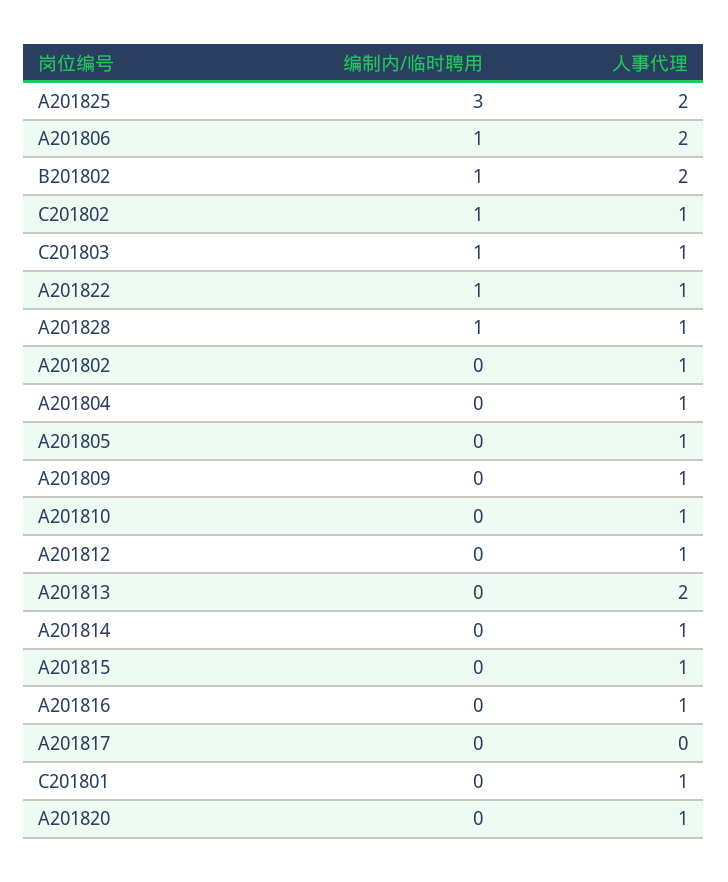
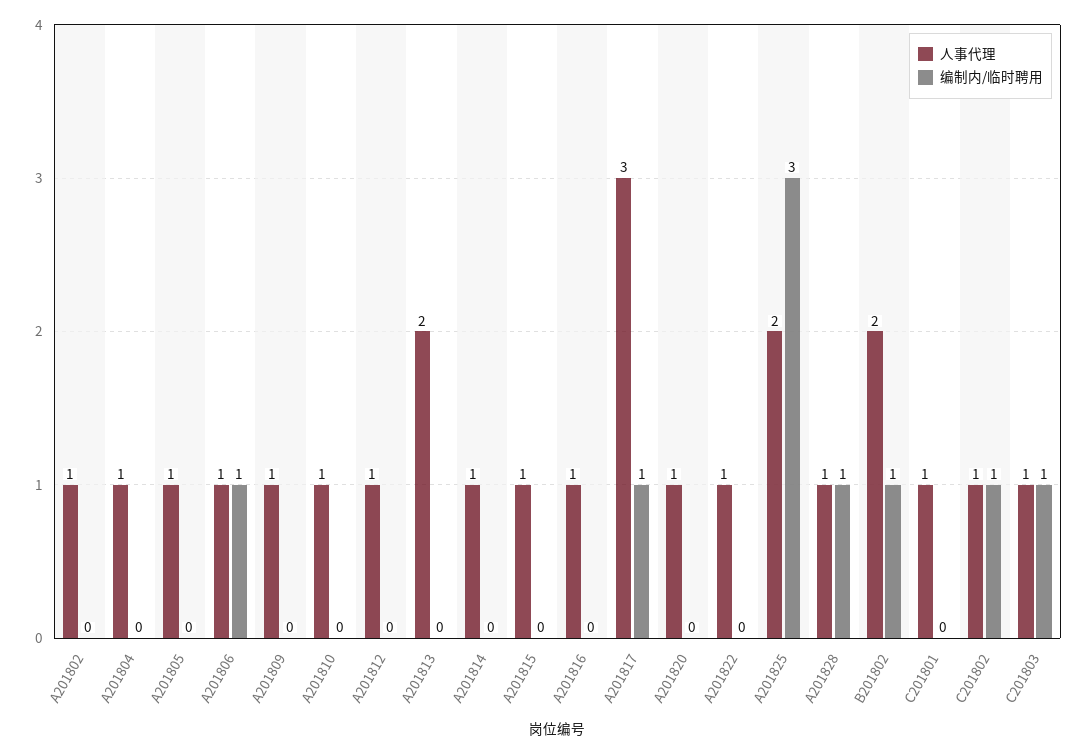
  {
    "编制内/临时聘用": {
      "A201825": 3,
      "A201806": 1,
      "B201802": 1,
      "C201802": 1,
      "C201803": 1,
-     "A201822": 1,
+     "A201822": 0,
      "A201828": 1,
      "A201802": 0,
      "A201804": 0,
      "A201805": 0,
      "A201809": 0,
      "A201810": 0,
      "A201812": 0,
      "A201813": 0,
      "A201814": 0,
      "A201815": 0,
      "A201816": 0,
-     "A201817": 0,
+     "A201817": 1,
      "C201801": 0,
      "A201820": 0
    },
    "人事代理": {
      "A201825": 2,
-     "A201806": 2,
+     "A201806": 1,
      "B201802": 2,
      "C201802": 1,
      "C201803": 1,
      "A201822": 1,
      "A201828": 1,
      "A201802": 1,
      "A201804": 1,
      "A201805": 1,
      "A201809": 1,
      "A201810": 1,
      "A201812": 1,
      "A201813": 2,
      "A201814": 1,
      "A201815": 1,
      "A201816": 1,
-     "A201817": 0,
+     "A201817": 3,
      "C201801": 1,
      "A201820": 1
    }
  }

